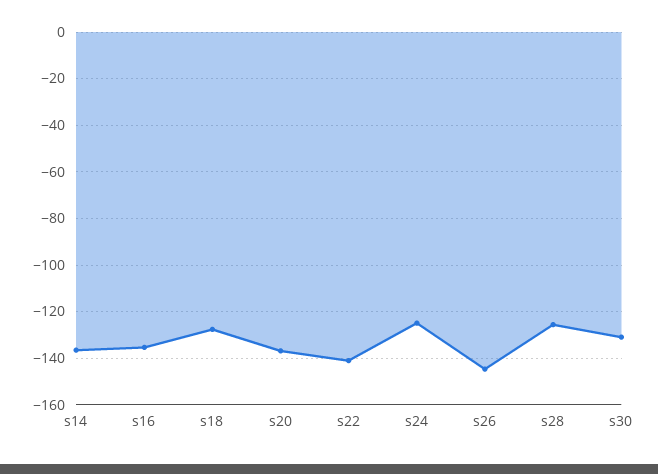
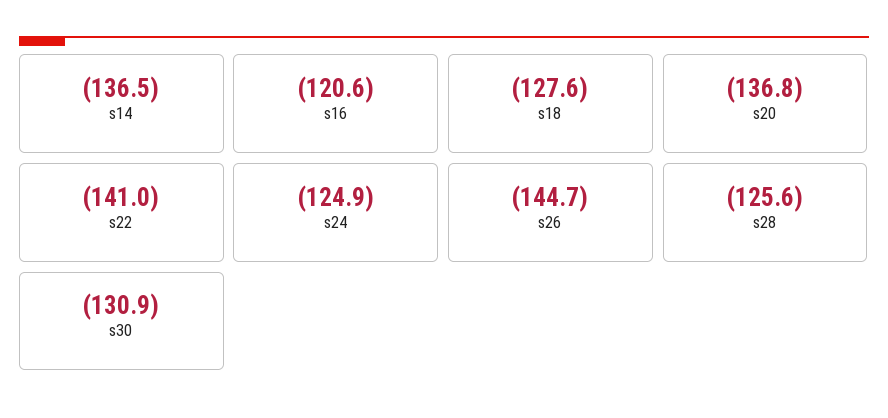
  {
    "s14": -136.5,
-   "s16": -135,
+   "s16": -120.6,
    "s18": -127.6,
    "s20": -136.8,
    "s22": -141,
    "s24": -124.9,
    "s26": -144.7,
    "s28": -125.6,
    "s30": -130.9
  }

